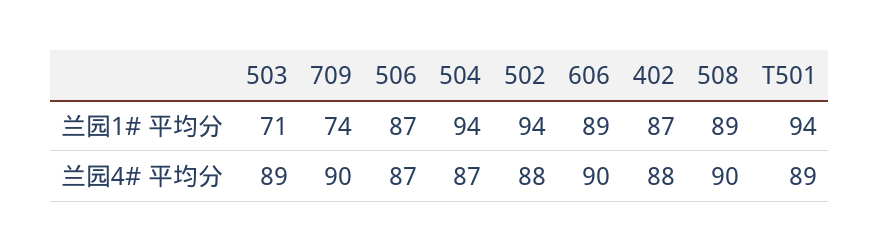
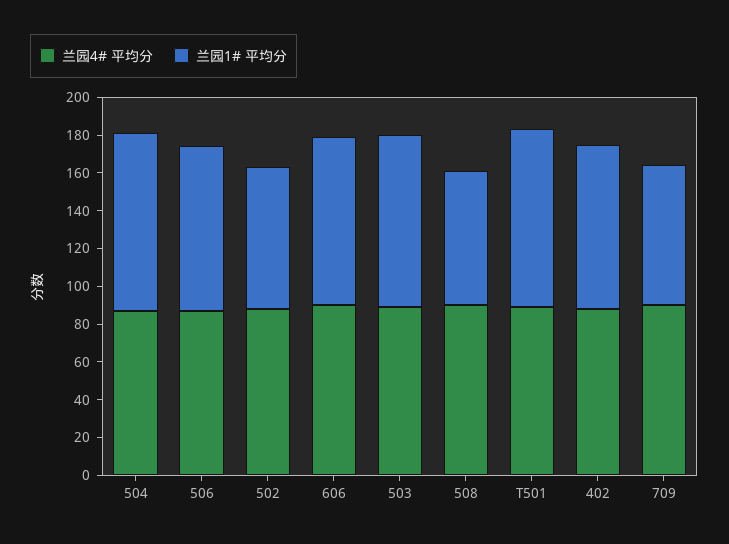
  {
    "兰园1# 平均分": {
-     "503": 71,
+     "503": 90,
      "709": 74,
      "506": 87,
      "504": 94,
-     "502": 94,
+     "502": 75,
      "606": 89,
      "402": 87,
-     "508": 89,
+     "508": 70,
      "T501": 94
    },
    "兰园4# 平均分": {
      "503": 89,
      "709": 90,
      "506": 87,
      "504": 87,
      "502": 88,
      "606": 90,
      "402": 88,
      "508": 90,
      "T501": 89
    }
  }

